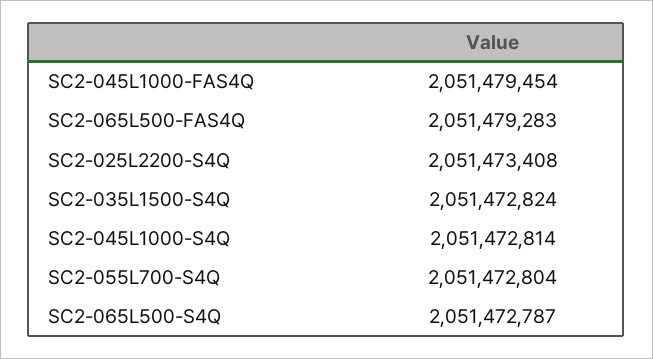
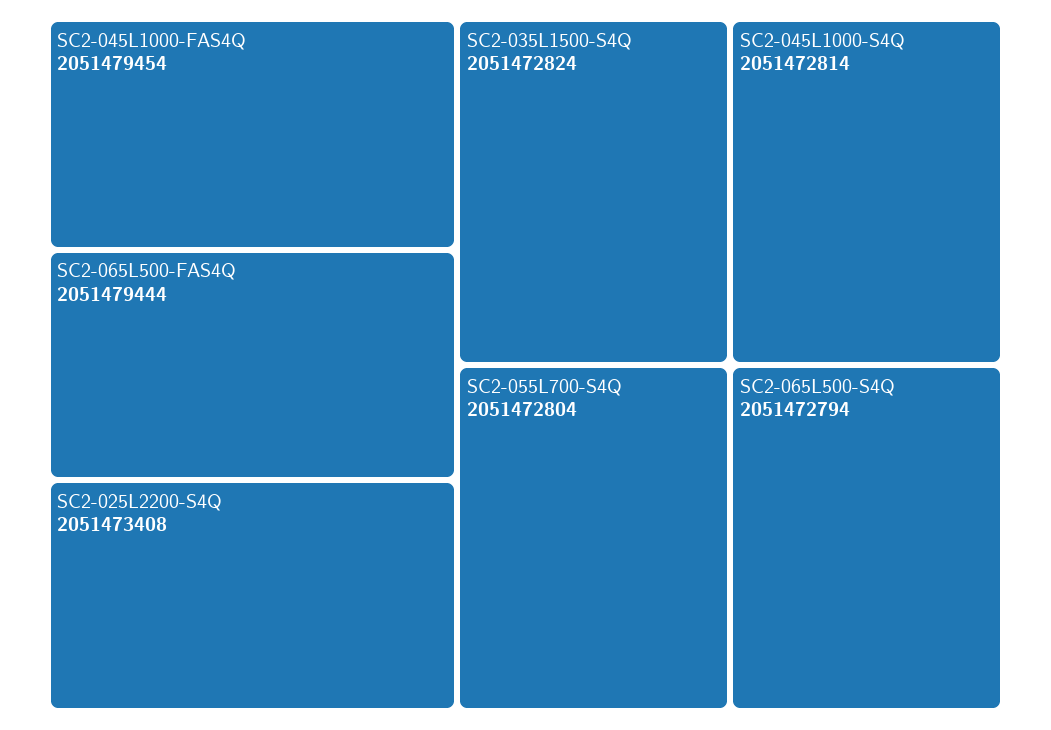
  {
    "SC2-045L1000-FAS4Q": 2051479454,
-   "SC2-065L500-FAS4Q": 2051479283,
+   "SC2-065L500-FAS4Q": 2051479444,
    "SC2-025L2200-S4Q": 2051473408,
    "SC2-035L1500-S4Q": 2051472824,
    "SC2-045L1000-S4Q": 2051472814,
    "SC2-055L700-S4Q": 2051472804,
-   "SC2-065L500-S4Q": 2051472787
+   "SC2-065L500-S4Q": 2051472794
  }

